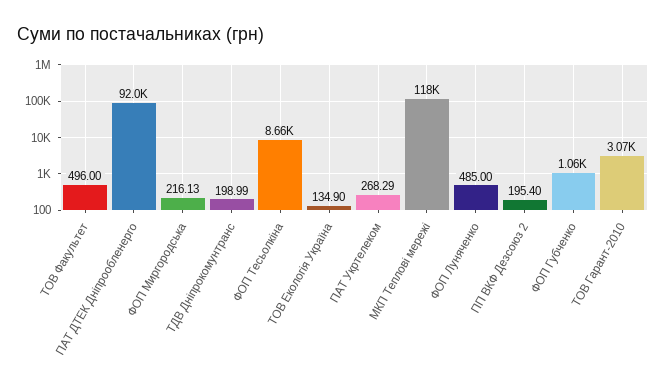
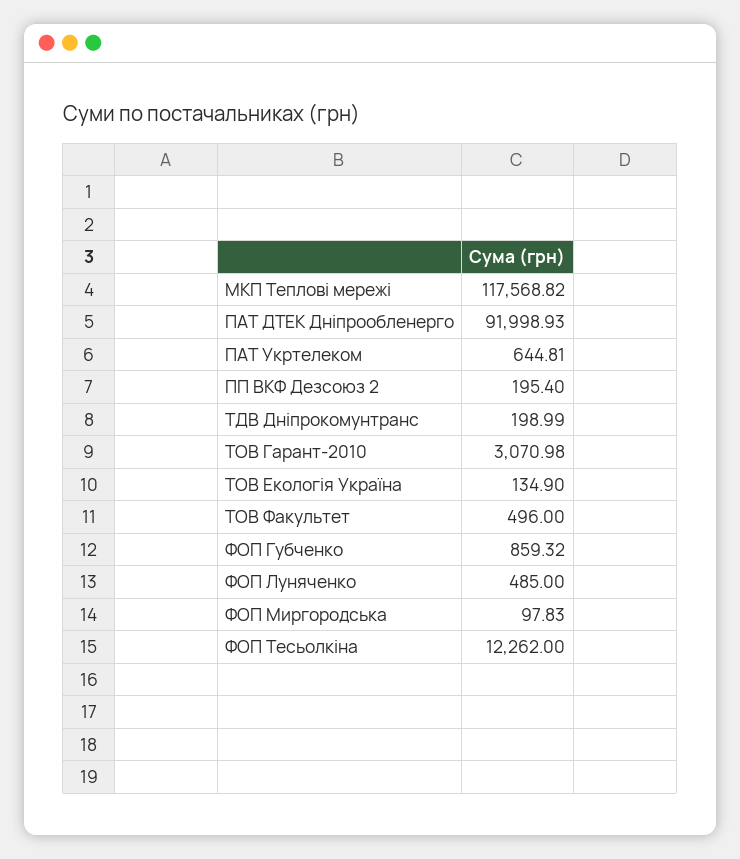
  {
    "ТОВ Факультет": 496,
    "ПАТ ДТЕК Дніпрообленерго": 91998.93,
-   "ФОП Миргородська": 216.13,
+   "ФОП Миргородська": 97.83,
    "ТДВ Дніпрокомунтранс": 198.99,
-   "ФОП Тесьолкіна": 8660,
+   "ФОП Тесьолкіна": 12262,
    "ТОВ Екологія Україна": 134.9,
-   "ПАТ Укртелеком": 268.29,
+   "ПАТ Укртелеком": 644.81,
    "МКП Теплові мережі": 117568.82,
    "ФОП Луняченко": 485,
    "ПП ВКФ Дезсоюз 2": 195.4,
-   "ФОП Губченко": 1060,
+   "ФОП Губченко": 859.32,
    "ТОВ Гарант-2010": 3070.98
  }

